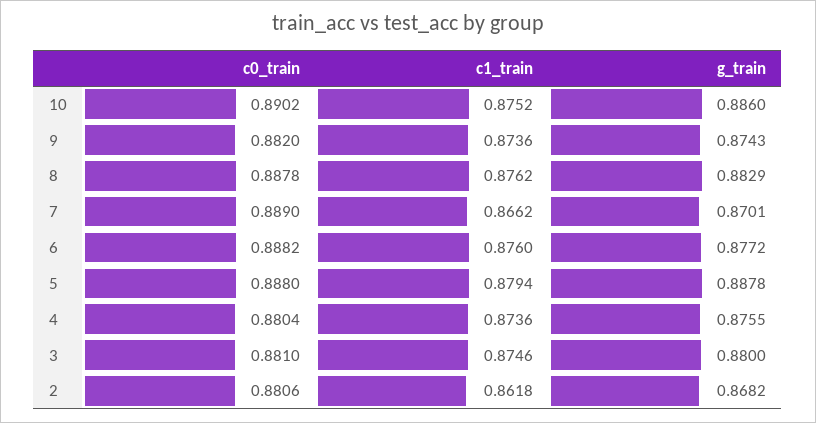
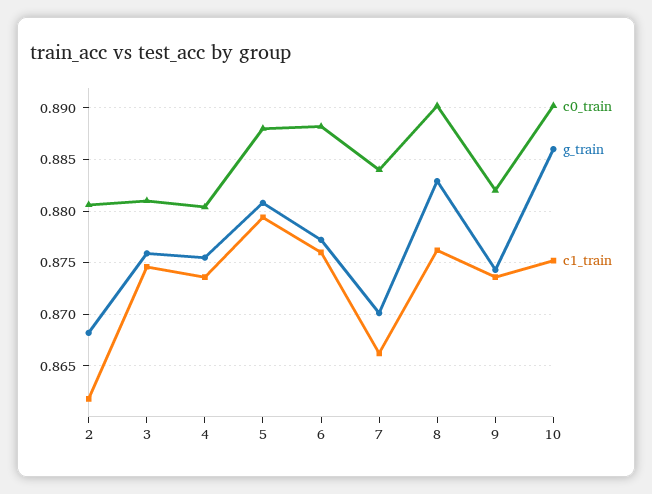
  {
    "c0_train": {
      "10": 0.8902,
      "9": 0.882,
-     "8": 0.8878,
+     "8": 0.89,
-     "7": 0.889,
+     "7": 0.884,
      "6": 0.8882,
      "5": 0.888,
      "4": 0.8804,
      "3": 0.881,
      "2": 0.8806
    },
    "c1_train": {
      "10": 0.8752,
      "9": 0.8736,
      "8": 0.8762,
      "7": 0.8662,
      "6": 0.876,
      "5": 0.8794,
      "4": 0.8736,
      "3": 0.8746,
      "2": 0.8618
    },
    "g_train": {
      "10": 0.886,
      "9": 0.8743,
      "8": 0.8829,
      "7": 0.8701,
      "6": 0.8772,
-     "5": 0.8878,
+     "5": 0.881,
      "4": 0.8755,
-     "3": 0.88,
+     "3": 0.876,
      "2": 0.8682
    }
  }

